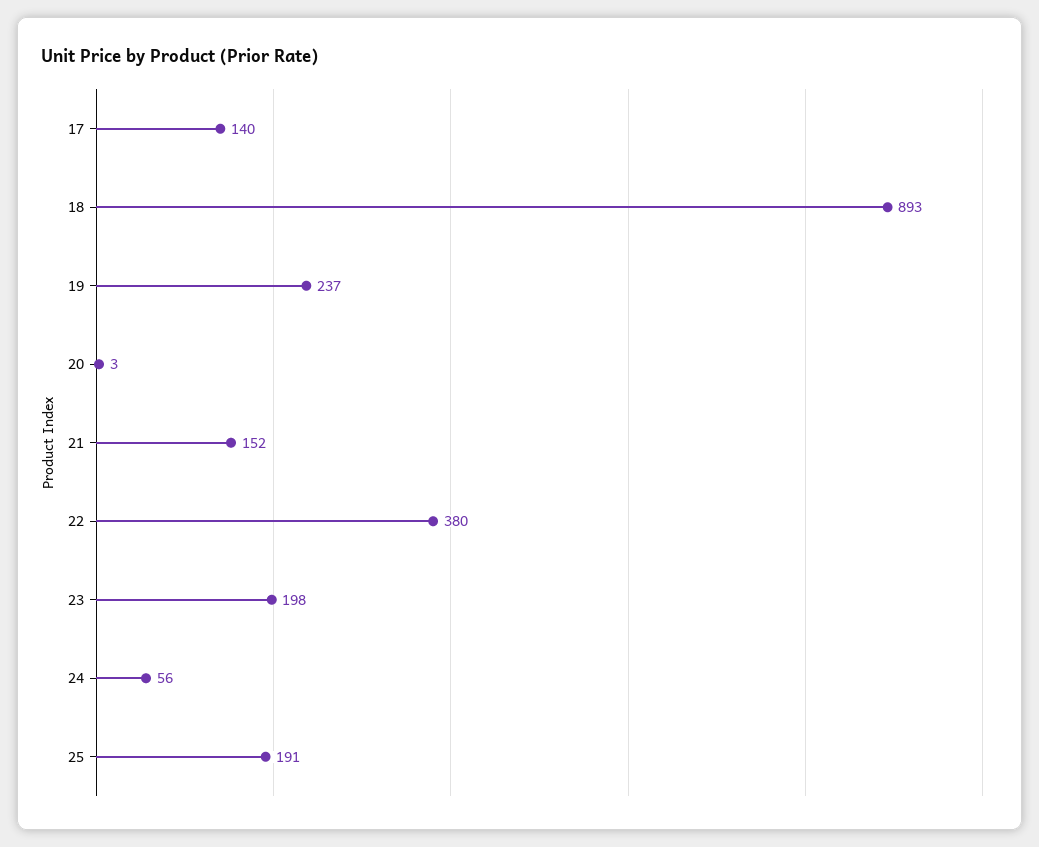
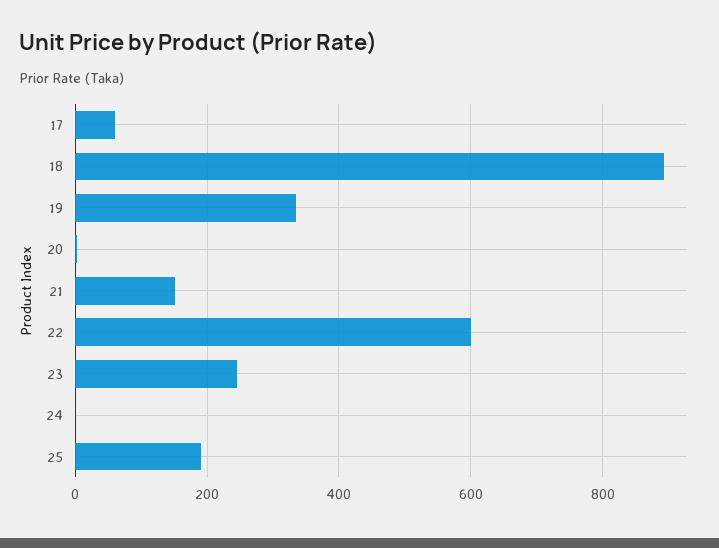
  {
-   "17": 140,
+   "17": 60,
    "18": 893,
-   "19": 237,
+   "19": 340,
    "20": 3,
    "21": 152,
-   "22": 380,
+   "22": 600,
-   "23": 198,
+   "23": 240,
-   "24": 56,
+   "24": 0,
    "25": 191
  }

